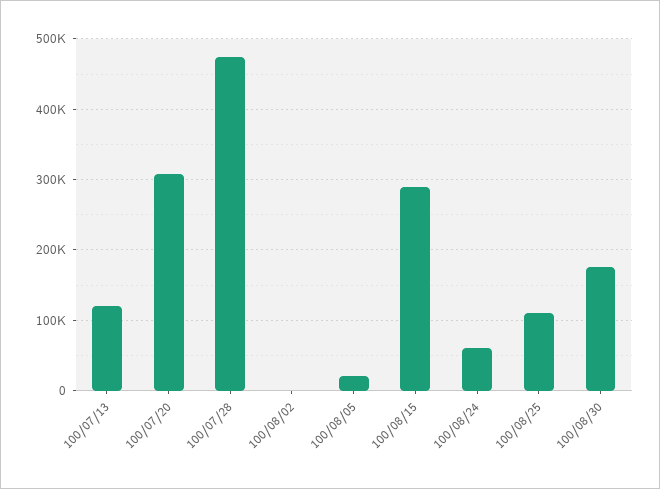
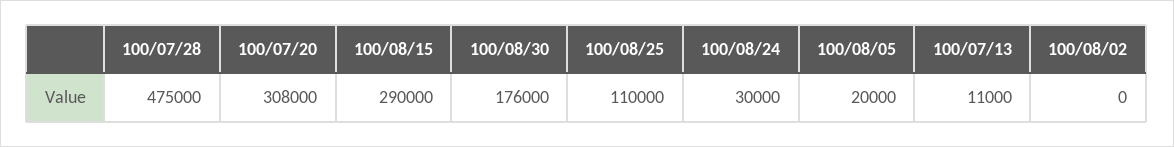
  {
-   "100/07/13": 120000,
+   "100/07/13": 11000,
    "100/07/20": 308000,
    "100/07/28": 475000,
    "100/08/02": 0,
    "100/08/05": 20000,
    "100/08/15": 290000,
-   "100/08/24": 60000,
+   "100/08/24": 30000,
    "100/08/25": 110000,
    "100/08/30": 176000
  }

